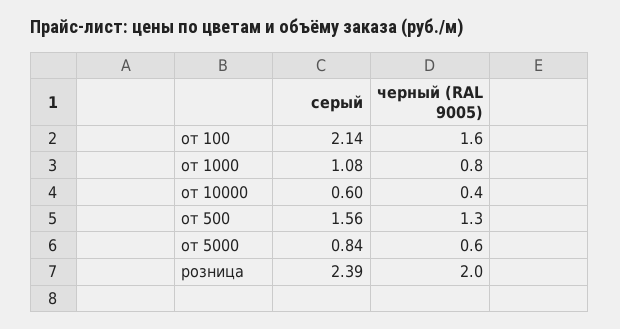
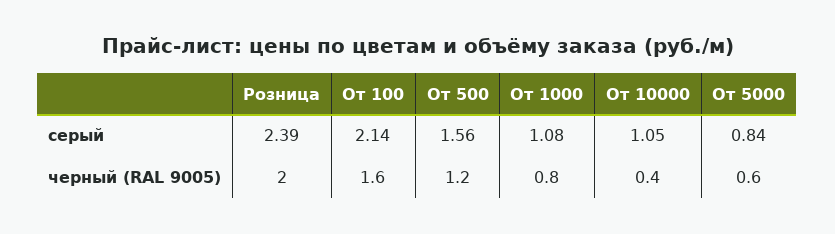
  {
    "серый": {
      "от 100": 2.14,
      "от 1000": 1.08,
-     "от 10000": 0.6,
+     "от 10000": 1.05,
      "от 500": 1.56,
      "от 5000": 0.84,
      "розница": 2.39
    },
    "черный (RAL 9005)": {
      "от 100": 1.6,
      "от 1000": 0.8,
      "от 10000": 0.4,
-     "от 500": 1.3,
+     "от 500": 1.2,
      "от 5000": 0.6,
      "розница": 2
    }
  }

